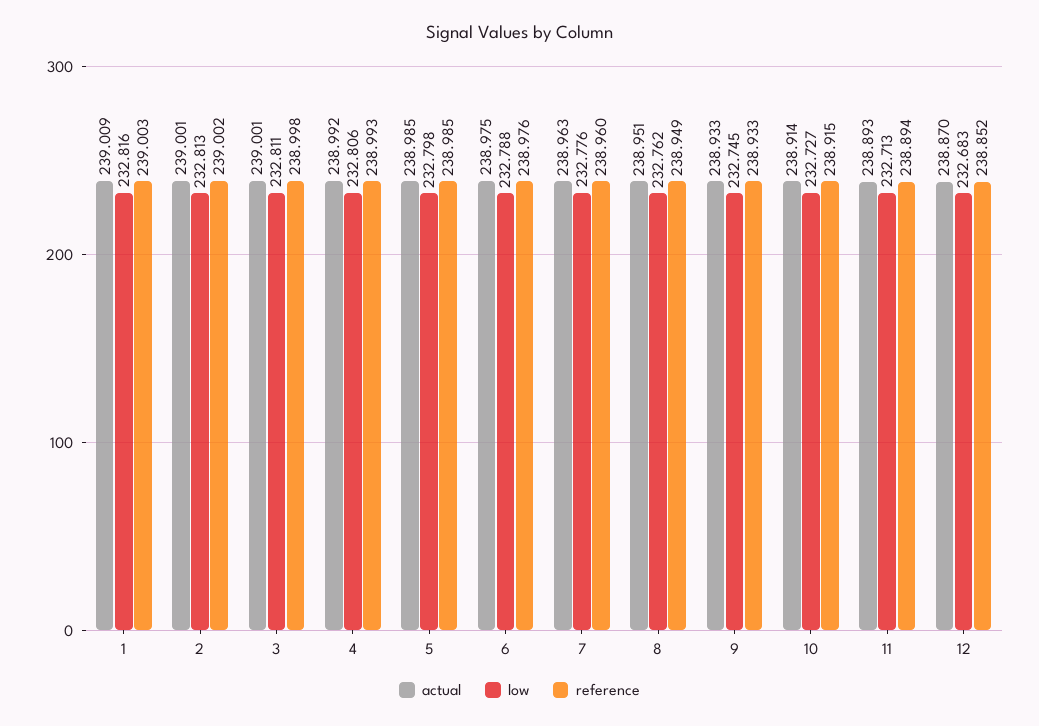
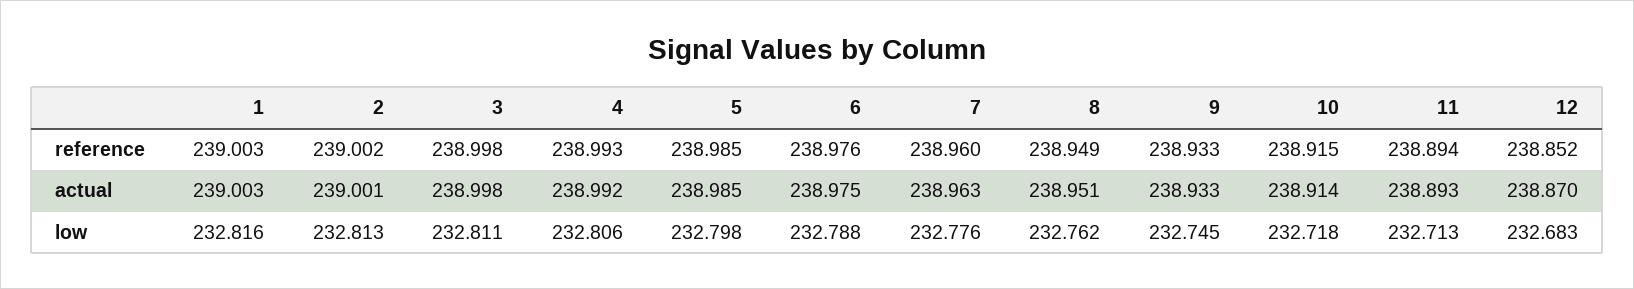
  {
    "actual": {
-     "1": 239.009,
+     "1": 239.003,
      "2": 239.001,
-     "3": 239.001,
+     "3": 238.998,
      "4": 238.992,
      "5": 238.985,
      "6": 238.975,
      "7": 238.963,
      "8": 238.951,
      "9": 238.933,
      "10": 238.914,
      "11": 238.893,
      "12": 238.87
    },
    "low": {
      "1": 232.816,
      "2": 232.813,
      "3": 232.811,
      "4": 232.806,
      "5": 232.798,
      "6": 232.788,
      "7": 232.776,
      "8": 232.762,
      "9": 232.745,
-     "10": 232.727,
+     "10": 232.718,
      "11": 232.713,
      "12": 232.683
    },
    "reference": {
      "1": 239.003,
      "2": 239.002,
      "3": 238.998,
      "4": 238.993,
      "5": 238.985,
      "6": 238.976,
      "7": 238.96,
      "8": 238.949,
      "9": 238.933,
      "10": 238.915,
      "11": 238.894,
      "12": 238.852
    }
  }

